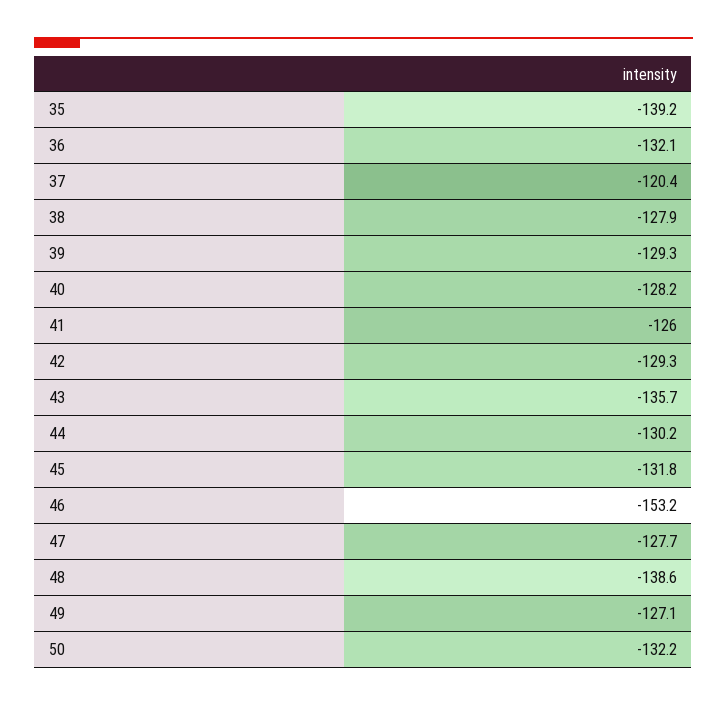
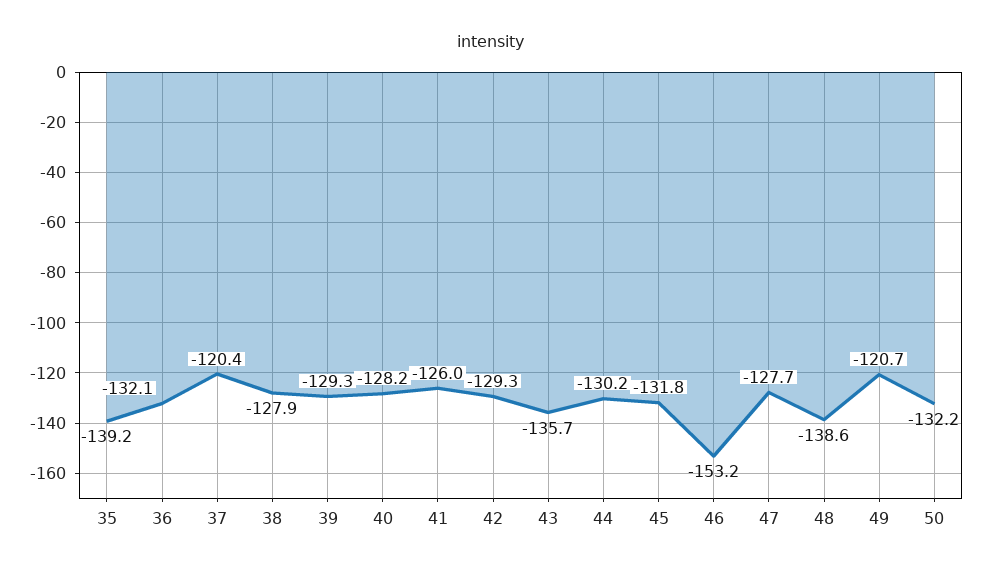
  {
    "35": -139.2,
    "36": -132.1,
    "37": -120.4,
    "38": -127.9,
    "39": -129.3,
    "40": -128.2,
    "41": -126,
    "42": -129.3,
    "43": -135.7,
    "44": -130.2,
    "45": -131.8,
    "46": -153.2,
    "47": -127.7,
    "48": -138.6,
-   "49": -127.1,
+   "49": -120.7,
    "50": -132.2
  }

